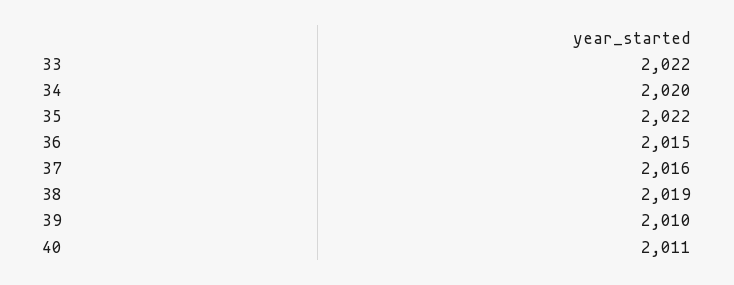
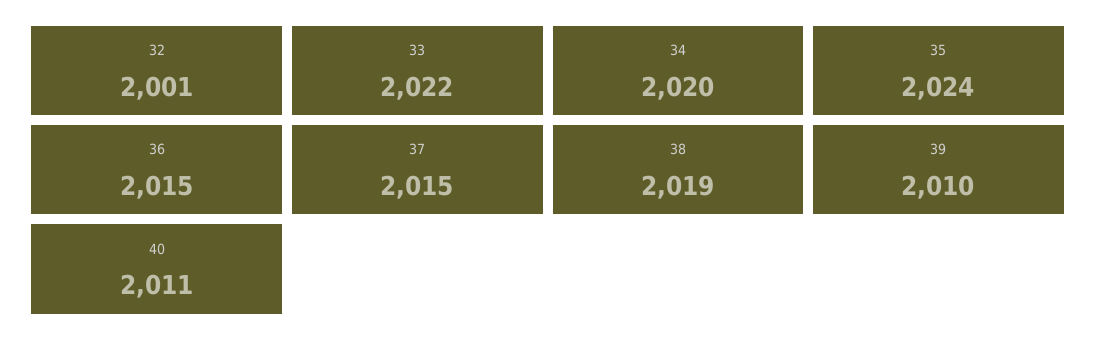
  {
    "33": 2022,
    "34": 2020,
-   "35": 2022,
+   "35": 2024,
    "36": 2015,
-   "37": 2016,
+   "37": 2015,
    "38": 2019,
    "39": 2010,
-   "40": 2011
+   "40": 2011,
+   "32": 2001
  }

